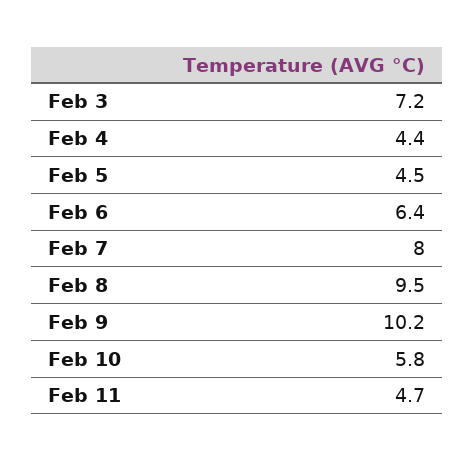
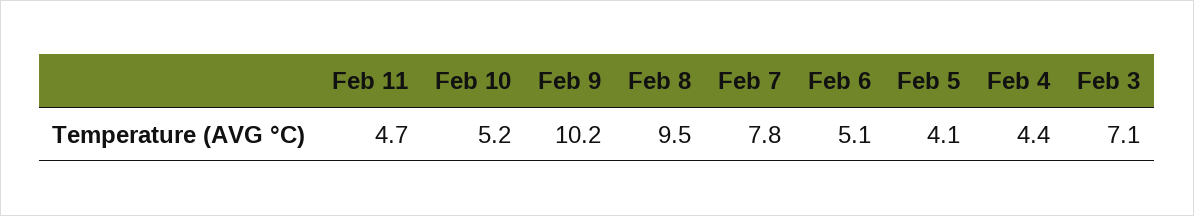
  {
-   "Feb 3": 7.2,
+   "Feb 3": 7.1,
    "Feb 4": 4.4,
-   "Feb 5": 4.5,
+   "Feb 5": 4.1,
-   "Feb 6": 6.4,
+   "Feb 6": 5.1,
-   "Feb 7": 8,
+   "Feb 7": 7.8,
    "Feb 8": 9.5,
    "Feb 9": 10.2,
-   "Feb 10": 5.8,
+   "Feb 10": 5.2,
    "Feb 11": 4.7
  }

